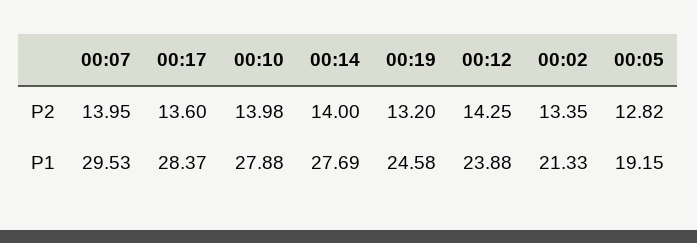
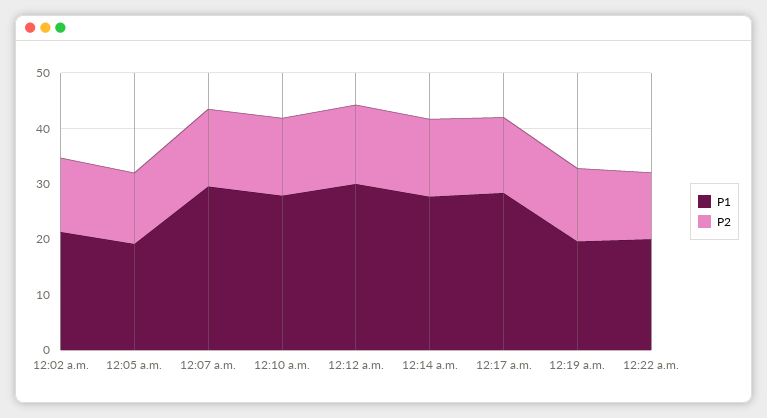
  {
    "P2": {
      "00:07": 13.95,
      "00:17": 13.6,
      "00:10": 13.98,
      "00:14": 14,
      "00:19": 13.2,
      "00:12": 14.25,
      "00:02": 13.35,
-     "00:05": 12.82
+     "00:05": 12.82,
+     "12:22 a.m.": 12
    },
    "P1": {
      "00:07": 29.53,
      "00:17": 28.37,
      "00:10": 27.88,
      "00:14": 27.69,
-     "00:19": 24.58,
+     "00:19": 20,
-     "00:12": 23.88,
+     "00:12": 30,
      "00:02": 21.33,
-     "00:05": 19.15
+     "00:05": 19.15,
+     "12:22 a.m.": 20
    }
  }

